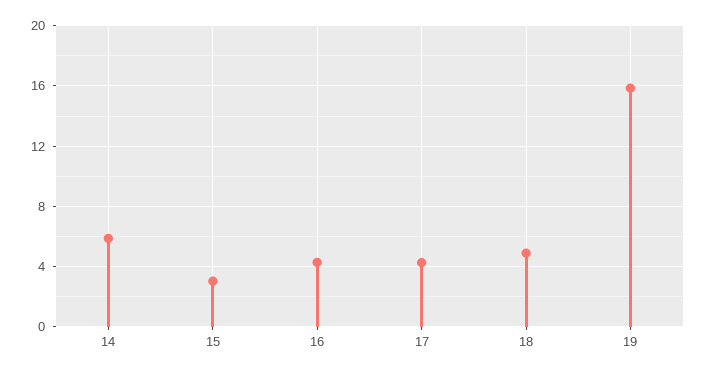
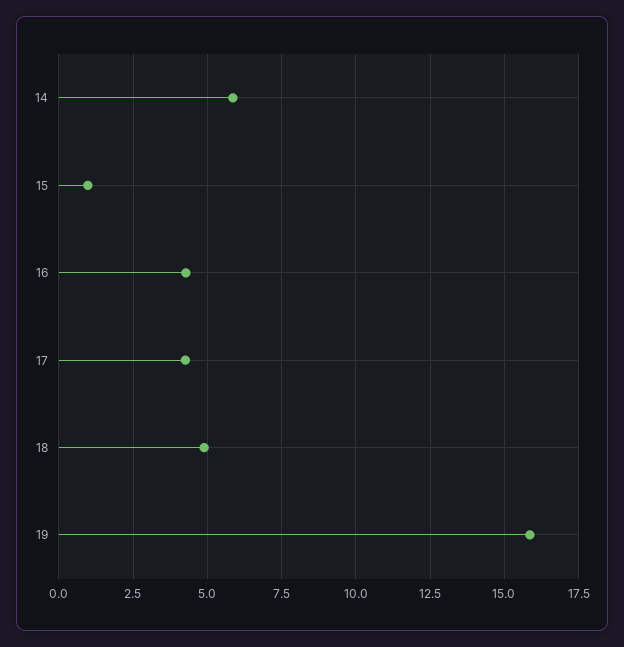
  {
    "14": 5.75,
-   "15": 3,
+   "15": 1,
    "16": 4.25,
    "17": 4.25,
    "18": 5,
    "19": 15.75
  }

